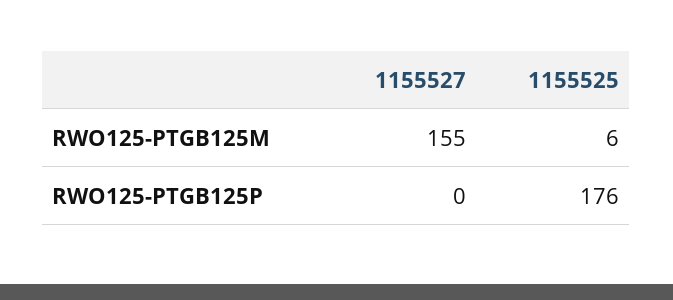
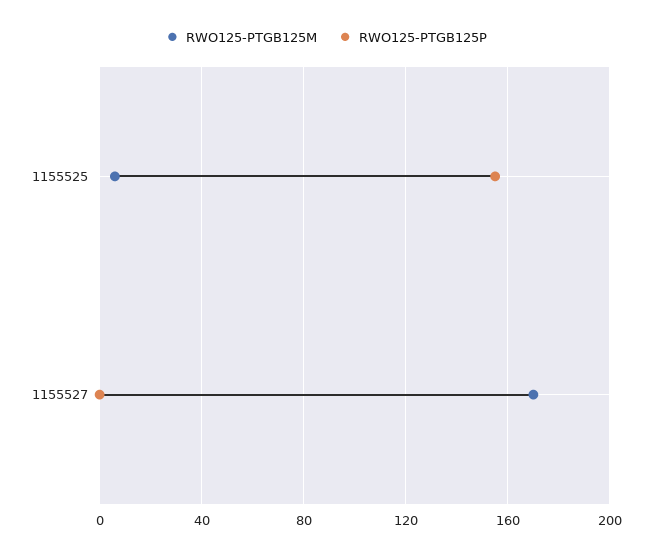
  {
    "RWO125-PTGB125M": {
-     "1155527": 155,
+     "1155527": 170,
      "1155525": 6
    },
    "RWO125-PTGB125P": {
      "1155527": 0,
-     "1155525": 176
+     "1155525": 155
    }
  }

